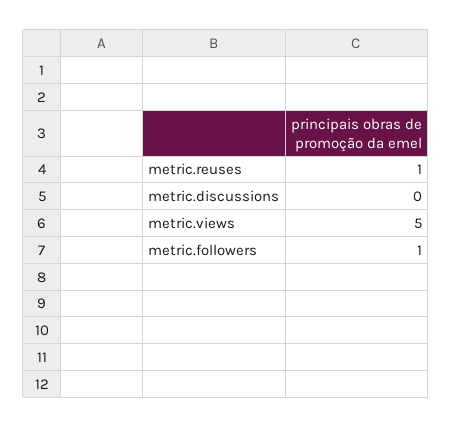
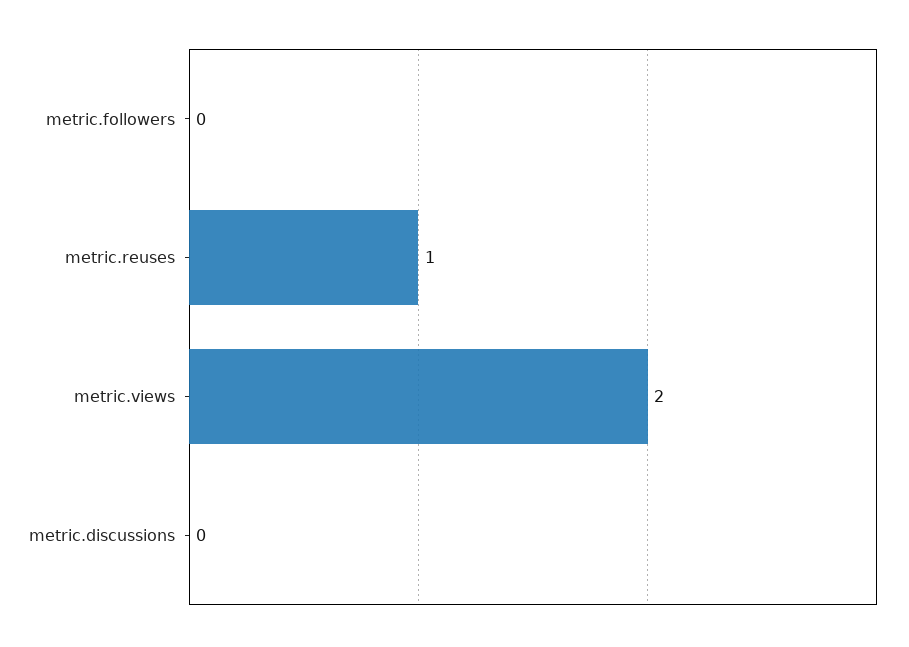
  {
    "metric.reuses": 1,
    "metric.discussions": 0,
-   "metric.views": 5,
+   "metric.views": 2,
-   "metric.followers": 1
+   "metric.followers": 0
  }

